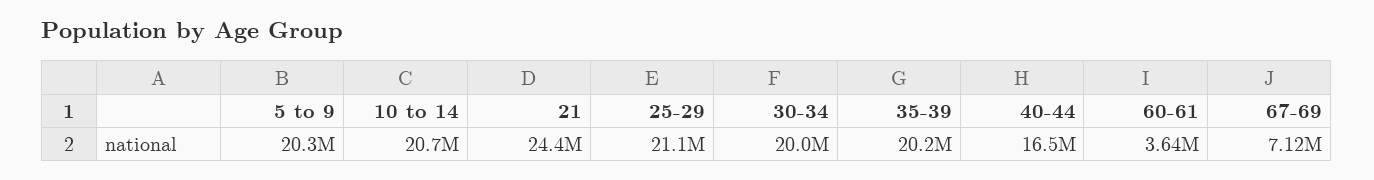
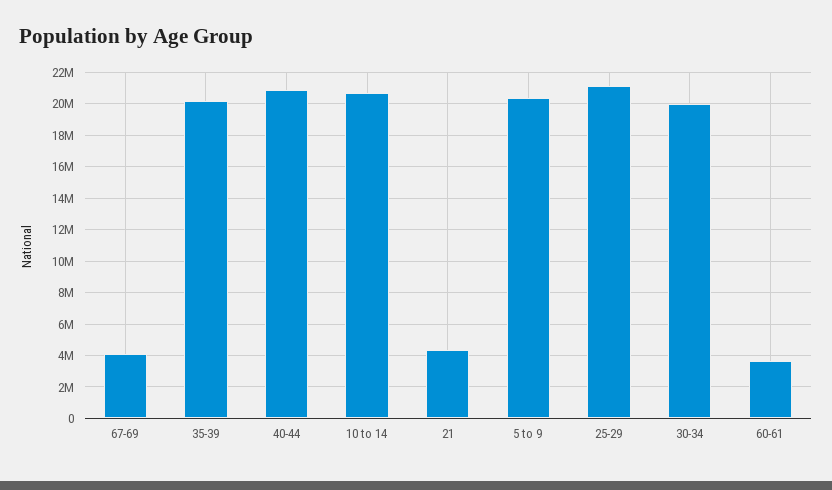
  {
    "5 to 9": 20300000,
    "10 to 14": 20700000,
-   "21": 24400000,
+   "21": 4500000,
    "25-29": 21100000,
    "30-34": 20000000,
    "35-39": 20200000,
-   "40-44": 16500000,
+   "40-44": 21000000,
    "60-61": 3640000,
-   "67-69": 7120000
+   "67-69": 4000000
  }

